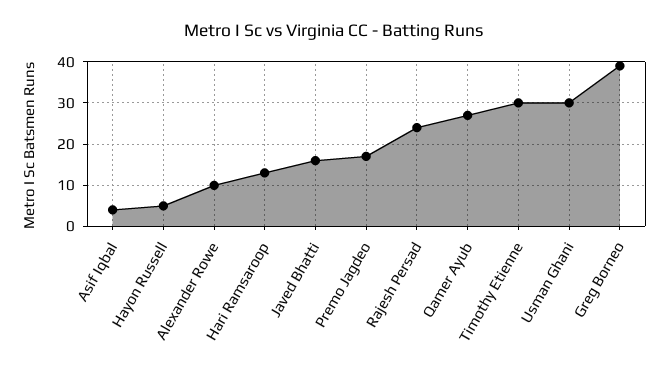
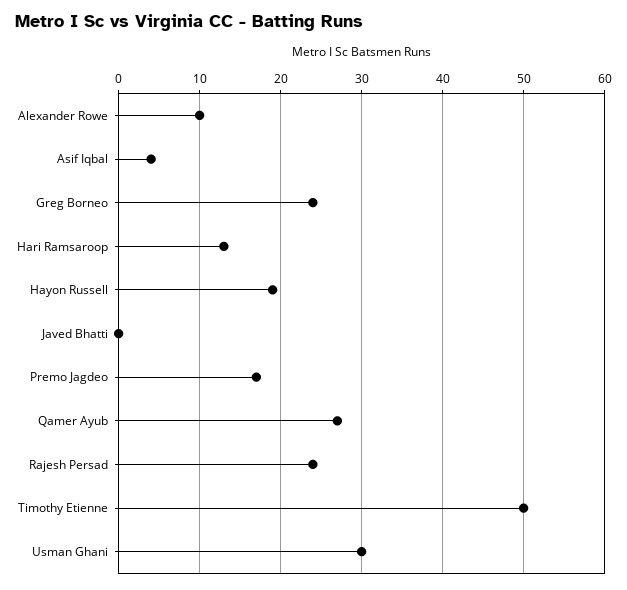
  {
    "Asif Iqbal": 4,
-   "Hayon Russell": 5,
+   "Hayon Russell": 19,
    "Alexander Rowe": 10,
    "Hari Ramsaroop": 13,
-   "Javed Bhatti": 15,
+   "Javed Bhatti": 0,
    "Premo Jagdeo": 17,
    "Rajesh Persad": 24,
    "Qamer Ayub": 27,
-   "Timothy Etienne": 30,
+   "Timothy Etienne": 50,
    "Usman Ghani": 30,
-   "Greg Borneo": 40
+   "Greg Borneo": 24
  }

